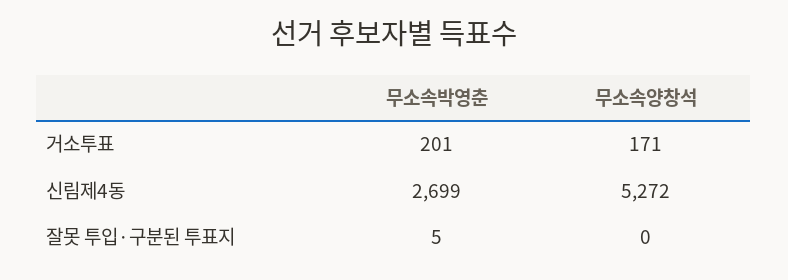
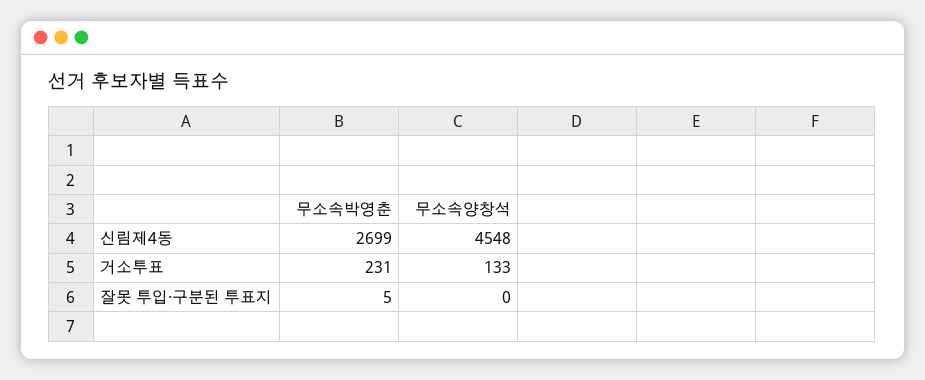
  {
    "무소속박영춘": {
-     "거소투표": 201,
+     "거소투표": 231,
      "신림제4동": 2699,
      "잘못 투입·구분된 투표지": 5
    },
    "무소속양창석": {
-     "거소투표": 171,
+     "거소투표": 133,
-     "신림제4동": 5272,
+     "신림제4동": 4548,
      "잘못 투입·구분된 투표지": 0
    }
  }

